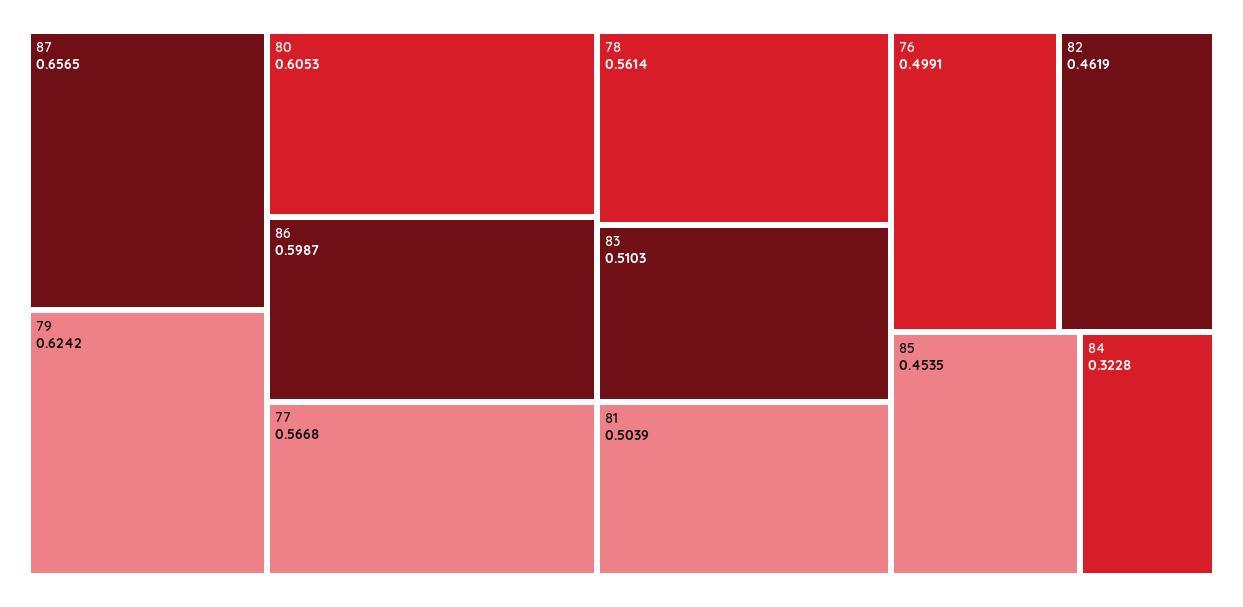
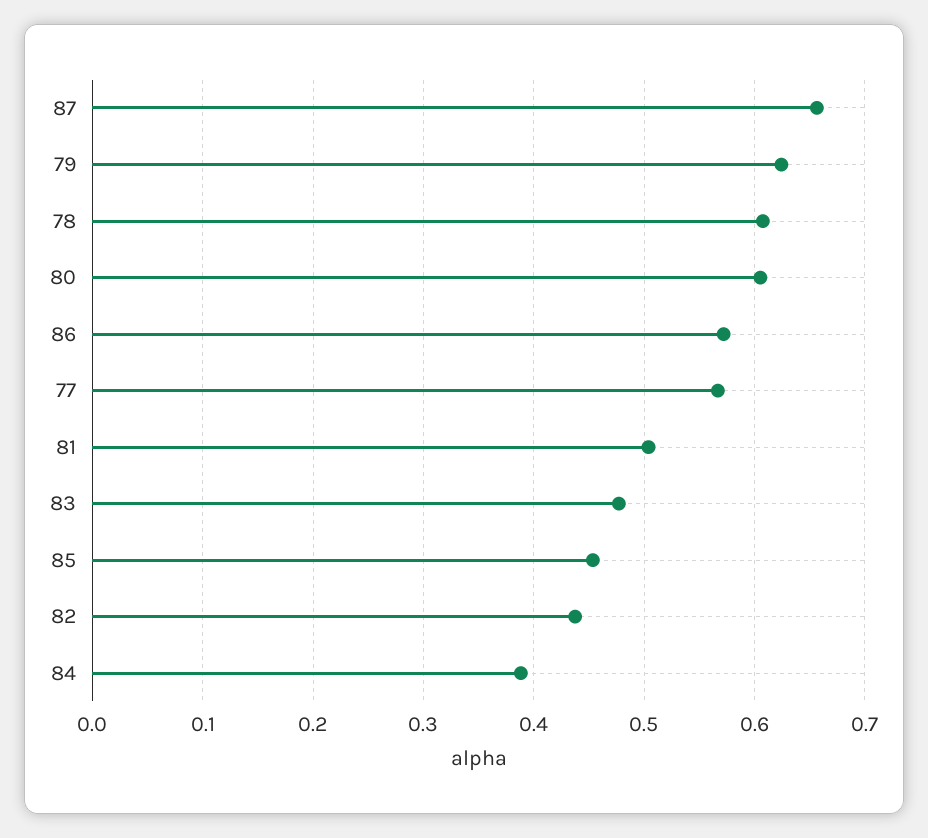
  {
    "87": 0.6565,
    "79": 0.6242,
    "80": 0.6053,
-   "86": 0.5987,
+   "86": 0.57,
    "77": 0.5668,
-   "78": 0.5614,
+   "78": 0.61,
-   "83": 0.5103,
+   "83": 0.48,
    "81": 0.5039,
-   "76": 0.4991,
-   "82": 0.4619,
+   "82": 0.44,
    "85": 0.4535,
-   "84": 0.3228
+   "84": 0.39
  }

